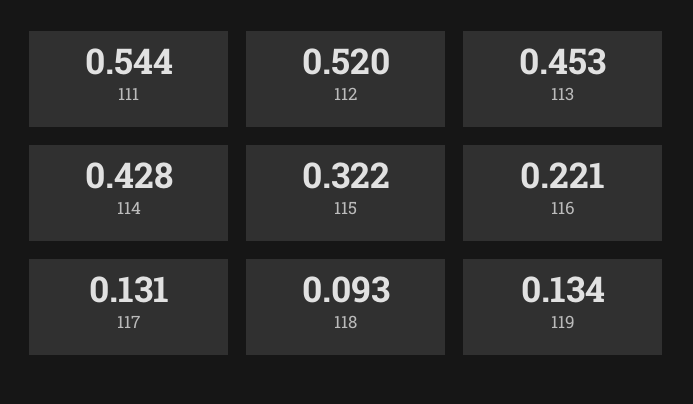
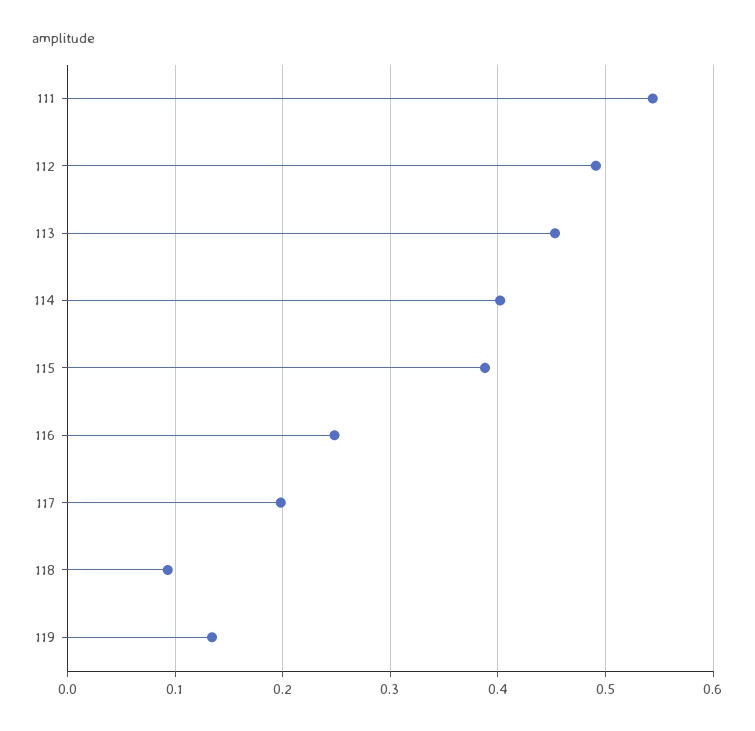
  {
    "111": 0.544,
-   "112": 0.52,
+   "112": 0.49,
    "113": 0.453,
-   "114": 0.428,
+   "114": 0.4,
-   "115": 0.322,
+   "115": 0.39,
-   "116": 0.221,
+   "116": 0.25,
-   "117": 0.131,
+   "117": 0.2,
    "118": 0.093,
    "119": 0.134
  }

